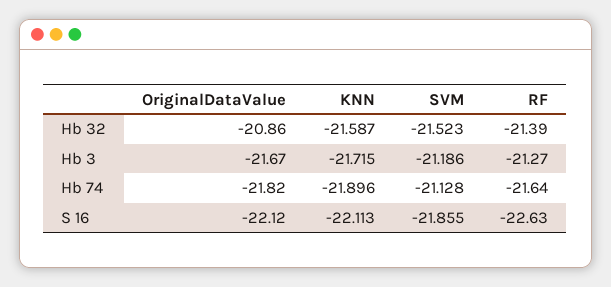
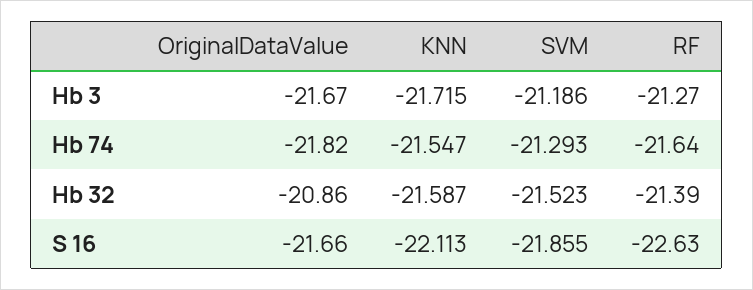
  {
    "OriginalDataValue": {
      "Hb 32": -20.86,
      "Hb 3": -21.67,
      "Hb 74": -21.82,
-     "S 16": -22.12
+     "S 16": -21.66
    },
    "KNN": {
      "Hb 32": -21.587,
      "Hb 3": -21.715,
-     "Hb 74": -21.896,
+     "Hb 74": -21.547,
      "S 16": -22.113
    },
    "SVM": {
      "Hb 32": -21.523,
      "Hb 3": -21.186,
-     "Hb 74": -21.128,
+     "Hb 74": -21.293,
      "S 16": -21.855
    },
    "RF": {
      "Hb 32": -21.39,
      "Hb 3": -21.27,
      "Hb 74": -21.64,
      "S 16": -22.63
    }
  }

